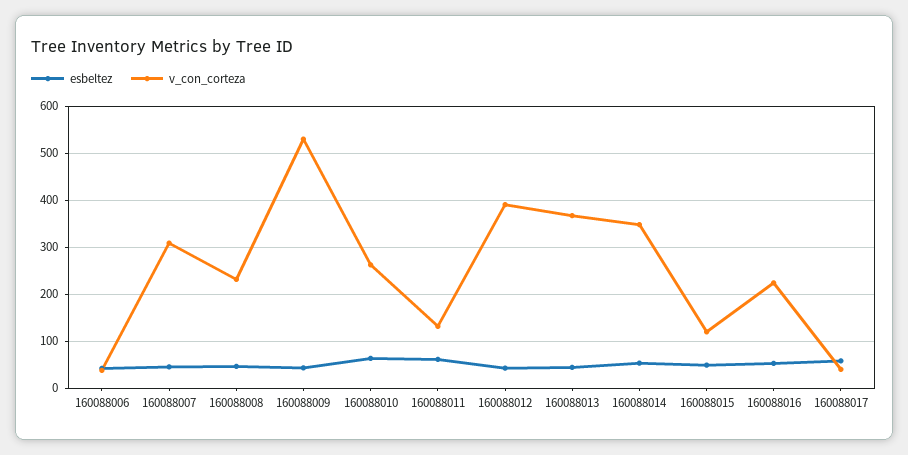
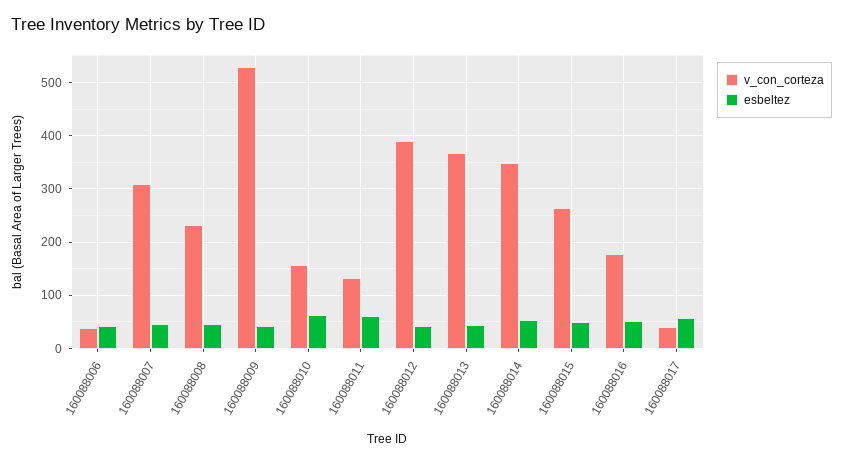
  {
    "esbeltez": {
      "160088006": 40,
      "160088007": 40,
      "160088008": 40,
      "160088009": 40,
      "160088010": 60,
      "160088011": 60,
      "160088012": 40,
      "160088013": 40,
      "160088014": 60,
      "160088015": 40,
      "160088016": 60,
      "160088017": 60
    },
    "v_con_corteza": {
      "160088006": 40,
      "160088007": 300,
      "160088008": 240,
      "160088009": 520,
-     "160088010": 260,
+     "160088010": 160,
      "160088011": 140,
      "160088012": 400,
      "160088013": 360,
      "160088014": 340,
-     "160088015": 120,
+     "160088015": 260,
-     "160088016": 220,
+     "160088016": 180,
      "160088017": 40
    }
  }

